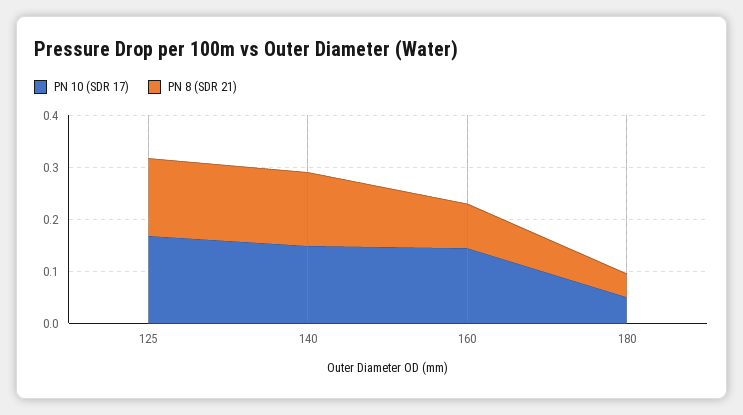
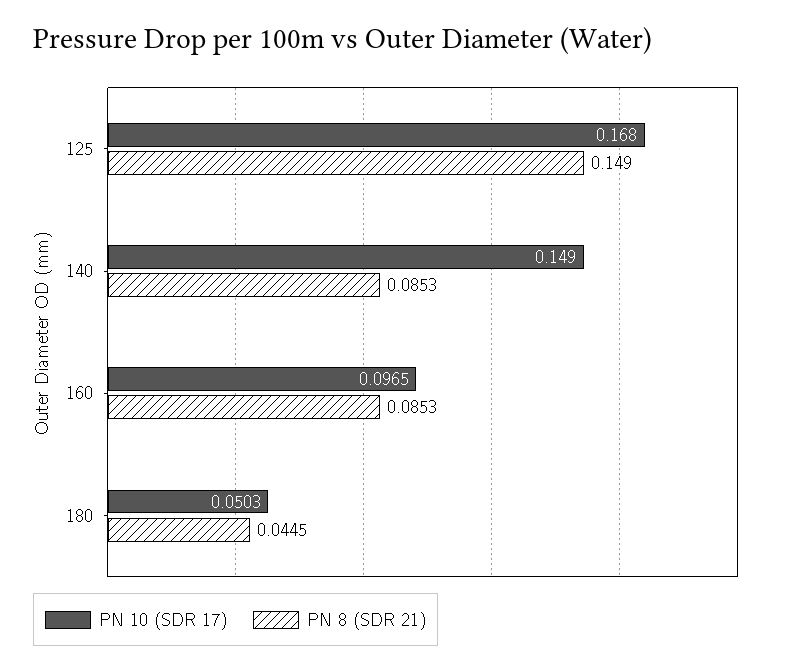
  {
    "PN 10 (SDR 17)": {
      "125": 0.168,
      "140": 0.149,
-     "160": 0.14,
+     "160": 0.0965,
      "180": 0.0503
    },
    "PN 8 (SDR 21)": {
      "125": 0.149,
-     "140": 0.14,
+     "140": 0.0853,
      "160": 0.0853,
      "180": 0.0445
    }
  }

